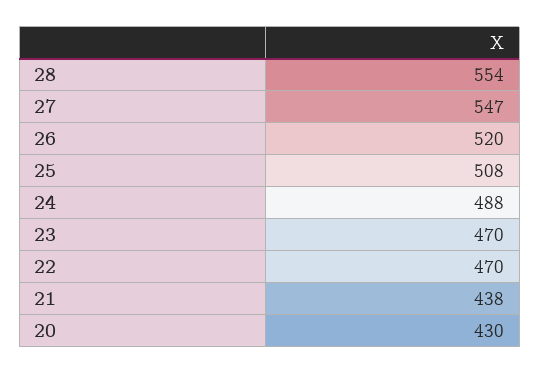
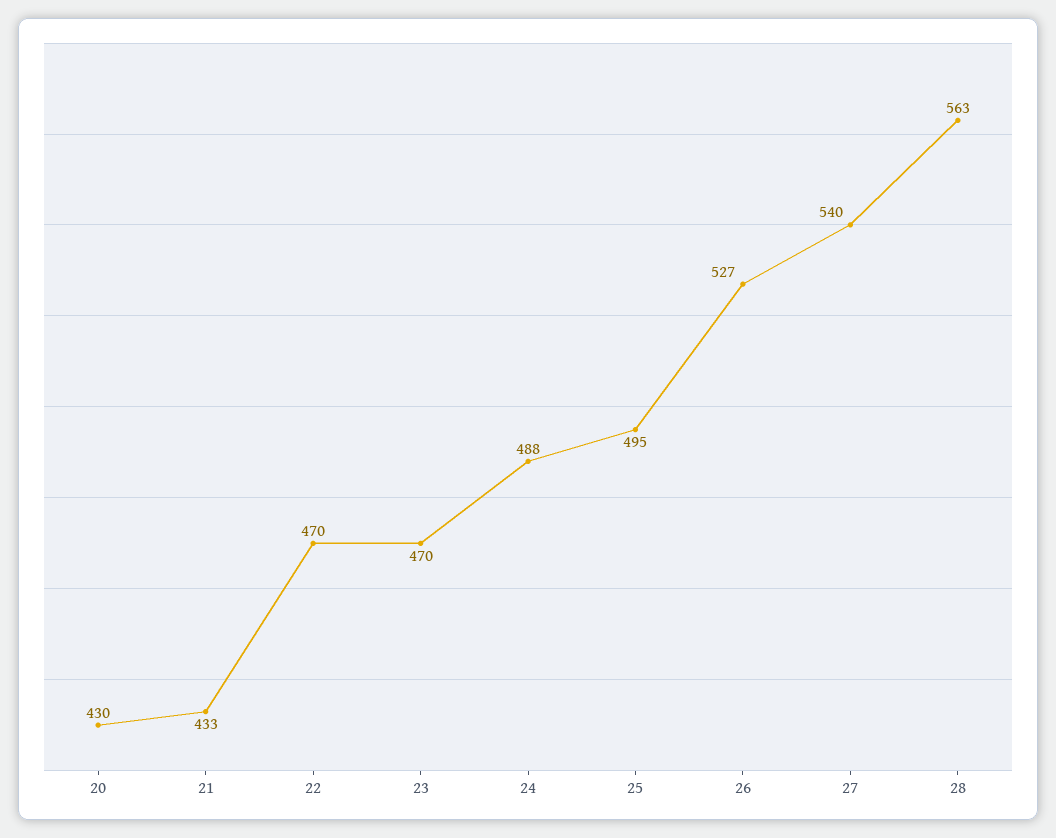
  {
-   "28": 554,
+   "28": 563,
-   "27": 547,
+   "27": 540,
-   "26": 520,
+   "26": 527,
-   "25": 508,
+   "25": 495,
    "24": 488,
    "23": 470,
    "22": 470,
-   "21": 438,
+   "21": 433,
    "20": 430
  }

